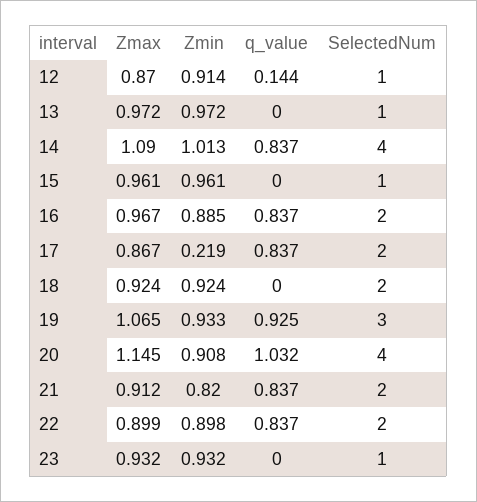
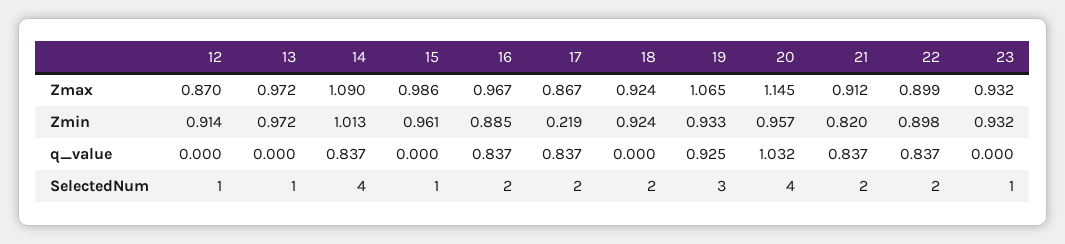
  {
    "Zmax": {
      "12": 0.87,
      "13": 0.972,
      "14": 1.09,
-     "15": 0.961,
+     "15": 0.986,
      "16": 0.967,
      "17": 0.867,
      "18": 0.924,
      "19": 1.065,
      "20": 1.145,
      "21": 0.912,
      "22": 0.899,
      "23": 0.932
    },
    "Zmin": {
      "12": 0.914,
      "13": 0.972,
      "14": 1.013,
      "15": 0.961,
      "16": 0.885,
      "17": 0.219,
      "18": 0.924,
      "19": 0.933,
-     "20": 0.908,
+     "20": 0.957,
      "21": 0.82,
      "22": 0.898,
      "23": 0.932
    },
    "q_value": {
-     "12": 0.144,
+     "12": 0,
      "13": 0,
      "14": 0.837,
      "15": 0,
      "16": 0.837,
      "17": 0.837,
      "18": 0,
      "19": 0.925,
      "20": 1.032,
      "21": 0.837,
      "22": 0.837,
      "23": 0
    },
    "SelectedNum": {
      "12": 1,
      "13": 1,
      "14": 4,
      "15": 1,
      "16": 2,
      "17": 2,
      "18": 2,
      "19": 3,
      "20": 4,
      "21": 2,
      "22": 2,
      "23": 1
    }
  }

